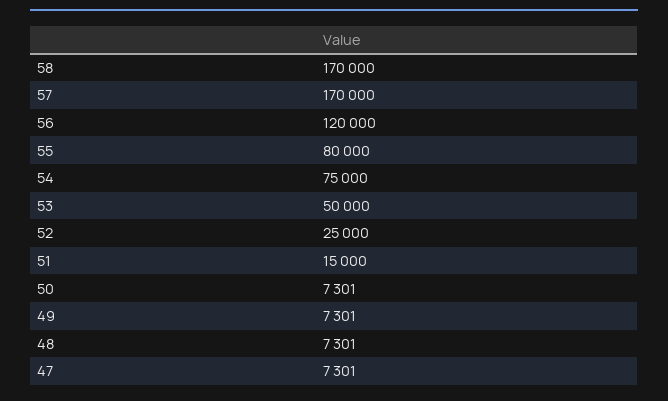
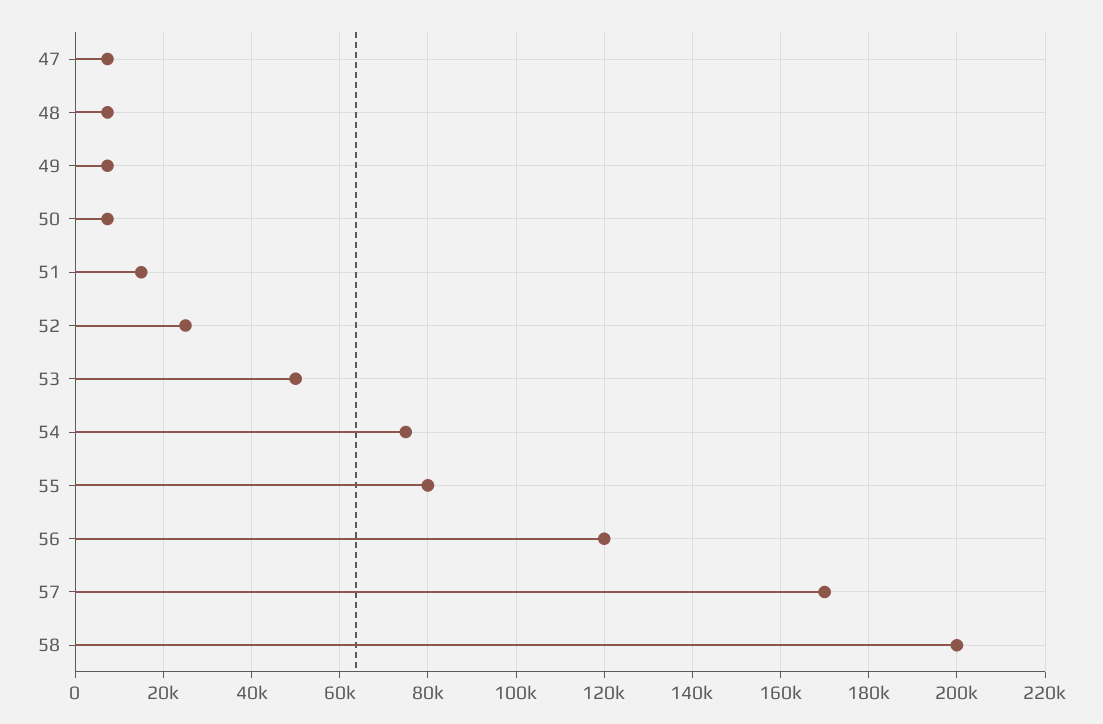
  {
-   "58": 170000,
+   "58": 200000,
    "57": 170000,
    "56": 120000,
    "55": 80000,
    "54": 75000,
    "53": 50000,
    "52": 25000,
    "51": 15000,
    "50": 7301,
    "49": 7301,
    "48": 7301,
    "47": 7301
  }

